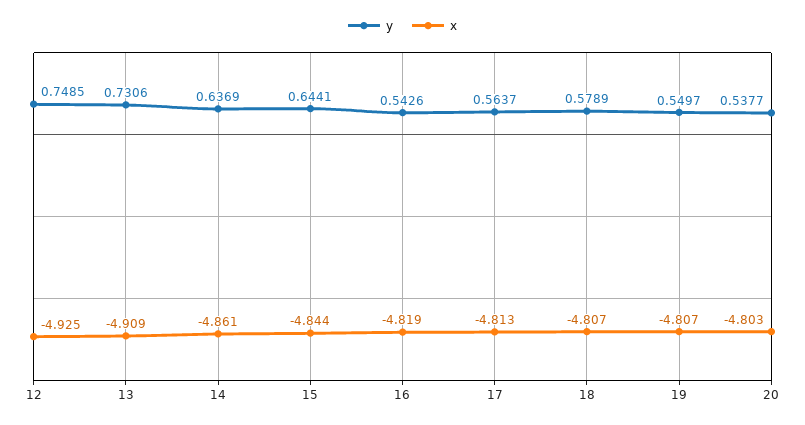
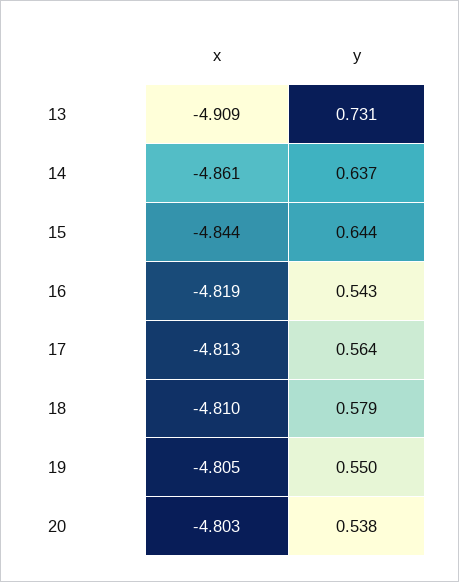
  {
    "y": {
-     "12": 0.7485,
      "13": 0.7306,
      "14": 0.6369,
      "15": 0.6441,
      "16": 0.5426,
      "17": 0.5637,
      "18": 0.5789,
      "19": 0.5497,
      "20": 0.5377
    },
    "x": {
-     "12": -4.925,
      "13": -4.909,
      "14": -4.861,
      "15": -4.844,
      "16": -4.819,
      "17": -4.813,
-     "18": -4.807,
+     "18": -4.81,
-     "19": -4.807,
+     "19": -4.805,
      "20": -4.803
    }
  }

